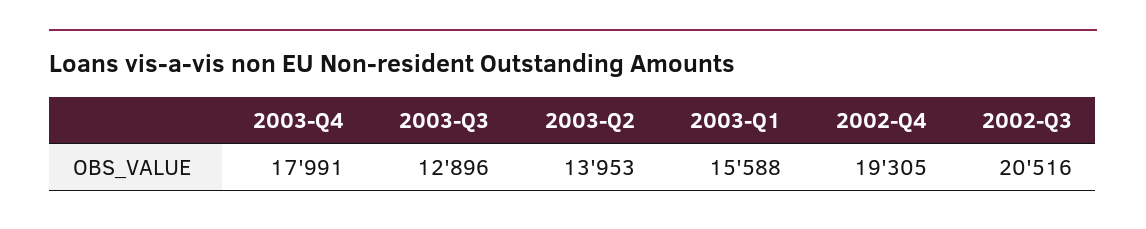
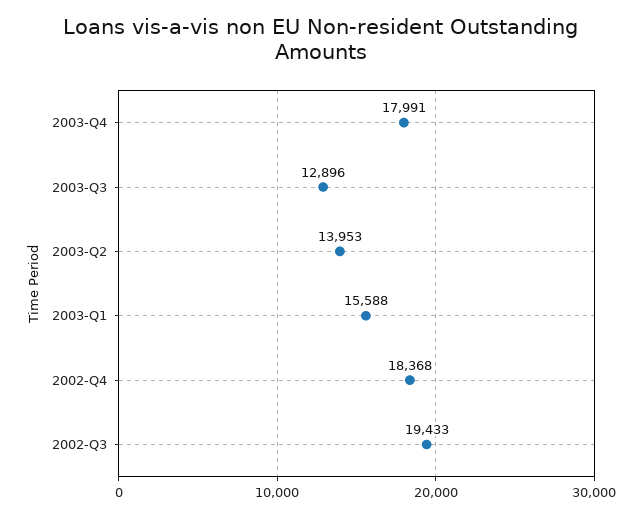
  {
    "2003-Q4": 17991,
    "2003-Q3": 12896,
    "2003-Q2": 13953,
    "2003-Q1": 15588,
-   "2002-Q4": 19305,
+   "2002-Q4": 18368,
-   "2002-Q3": 20516
+   "2002-Q3": 19433
  }

